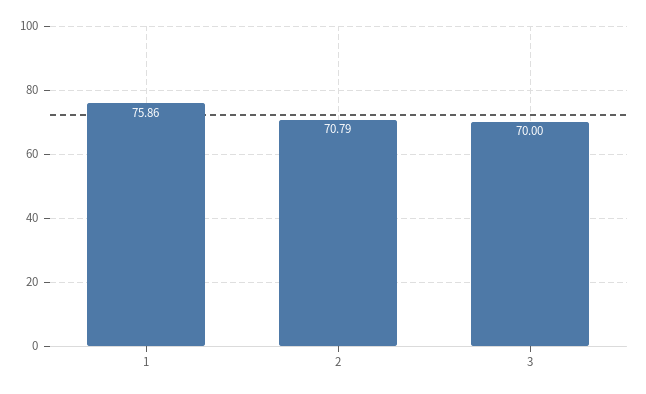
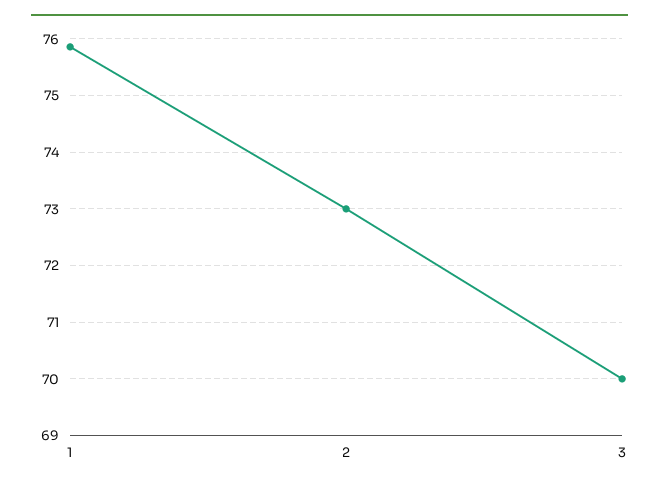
  {
    "1": 75.86,
-   "2": 70.79,
+   "2": 73,
    "3": 70
  }

